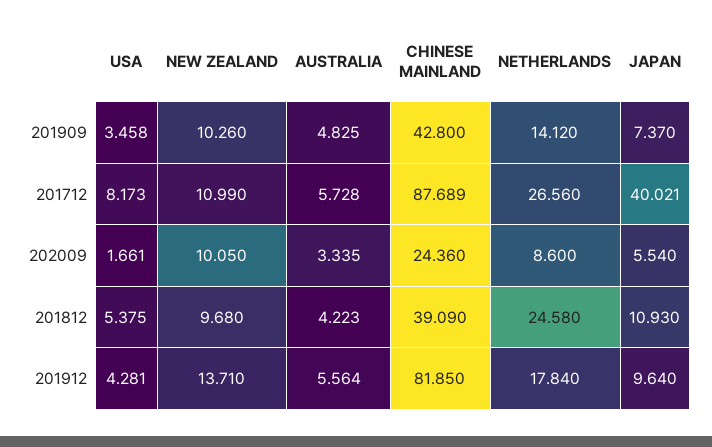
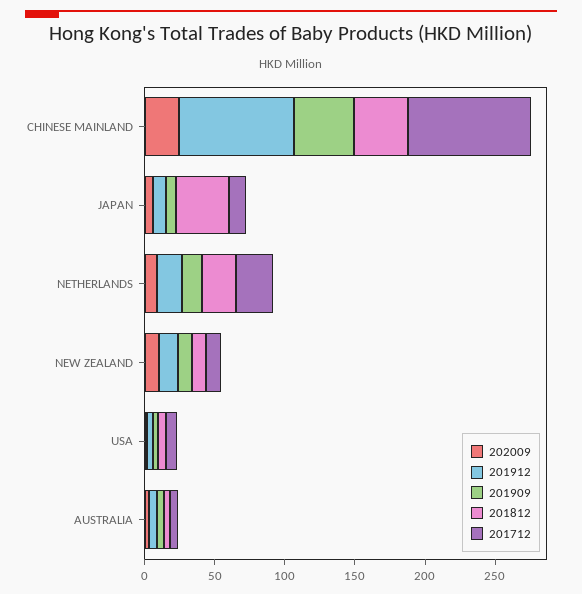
  {
    "201909": {
      "USA": 3.458,
      "NEW ZEALAND": 10.26,
      "AUSTRALIA": 4.825,
      "CHINESE MAINLAND": 42.8,
      "NETHERLANDS": 14.12,
      "JAPAN": 7.37
    },
    "201712": {
      "USA": 8.173,
      "NEW ZEALAND": 10.99,
      "AUSTRALIA": 5.728,
      "CHINESE MAINLAND": 87.689,
      "NETHERLANDS": 26.56,
-     "JAPAN": 40.021
+     "JAPAN": 10
    },
    "202009": {
      "USA": 1.661,
      "NEW ZEALAND": 10.05,
      "AUSTRALIA": 3.335,
      "CHINESE MAINLAND": 24.36,
      "NETHERLANDS": 8.6,
      "JAPAN": 5.54
    },
    "201812": {
      "USA": 5.375,
      "NEW ZEALAND": 9.68,
      "AUSTRALIA": 4.223,
      "CHINESE MAINLAND": 39.09,
      "NETHERLANDS": 24.58,
-     "JAPAN": 10.93
+     "JAPAN": 40
    },
    "201912": {
      "USA": 4.281,
      "NEW ZEALAND": 13.71,
      "AUSTRALIA": 5.564,
      "CHINESE MAINLAND": 81.85,
      "NETHERLANDS": 17.84,
      "JAPAN": 9.64
    }
  }

